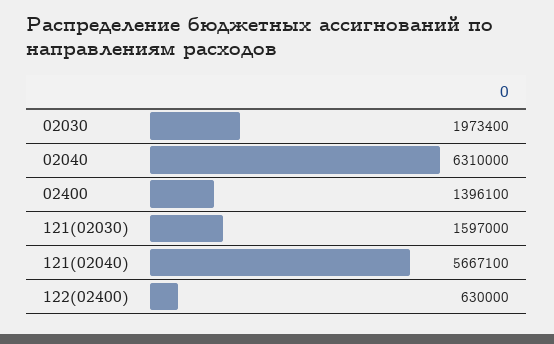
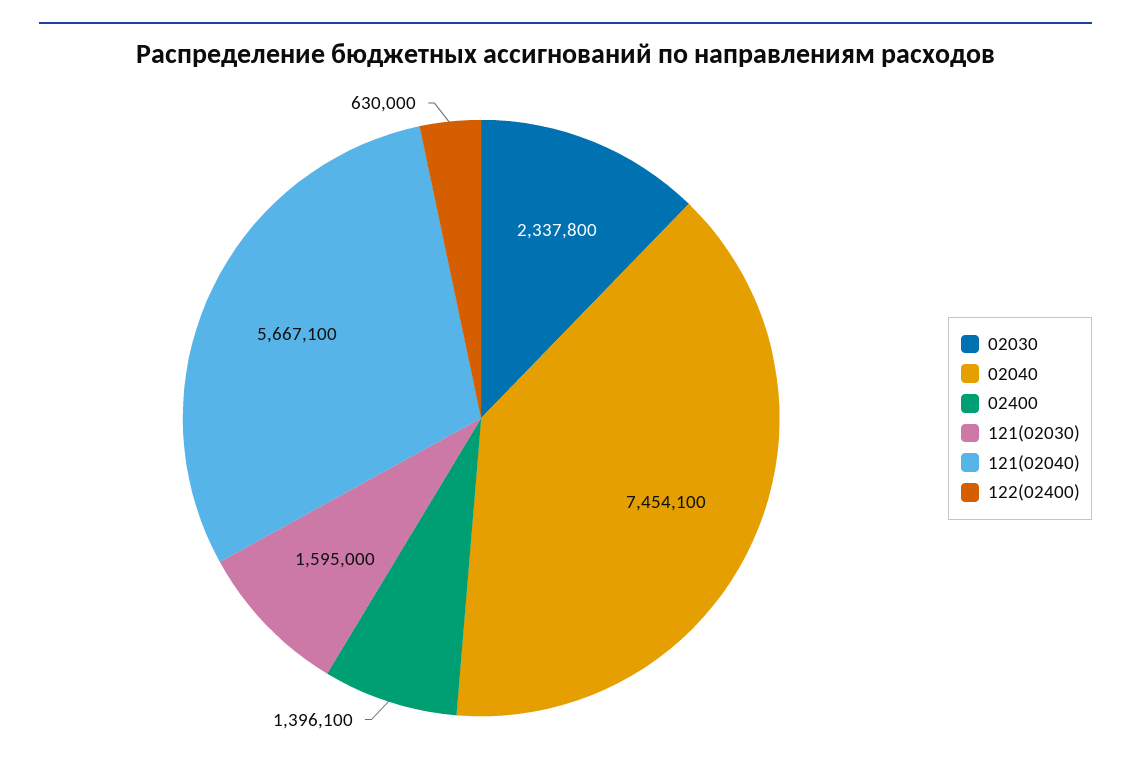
  {
-   "02030": 1973400,
+   "02030": 2337800,
-   "02040": 6310000,
+   "02040": 7454100,
    "02400": 1396100,
-   "121(02030)": 1597000,
+   "121(02030)": 1595000,
    "121(02040)": 5667100,
    "122(02400)": 630000
  }

